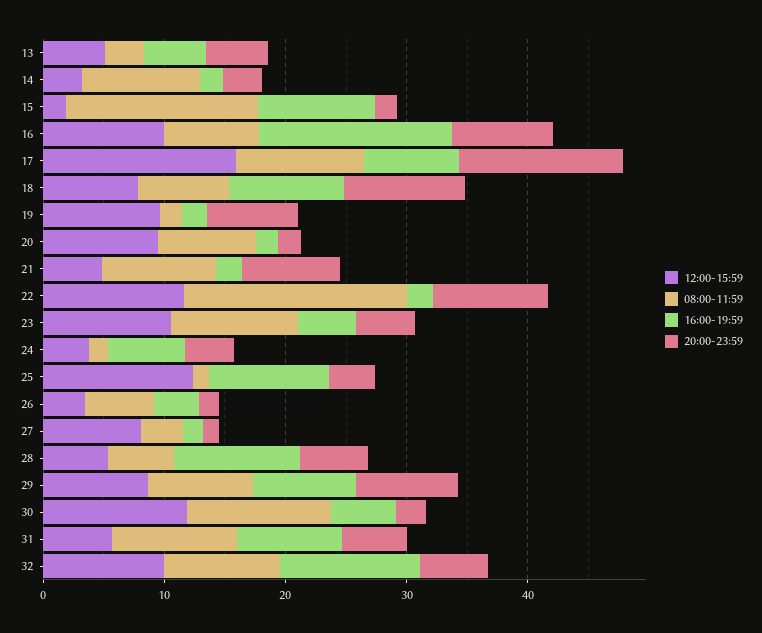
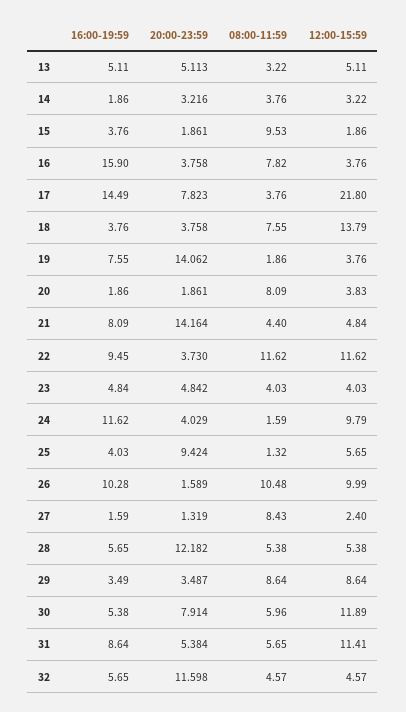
  {
    "12:00-15:59": {
      "13": 5.11,
      "14": 3.22,
      "15": 1.86,
-     "16": 10,
+     "16": 3.76,
-     "17": 16,
+     "17": 21.8,
-     "18": 8,
+     "18": 13.79,
-     "19": 10,
+     "19": 3.76,
-     "20": 10,
+     "20": 3.83,
      "21": 4.84,
      "22": 11.62,
-     "23": 10,
+     "23": 4.03,
-     "24": 4,
+     "24": 9.79,
-     "25": 12,
+     "25": 5.65,
-     "26": 4,
+     "26": 9.99,
-     "27": 8,
+     "27": 2.4,
      "28": 5.38,
      "29": 8.64,
      "30": 11.89,
-     "31": 6,
+     "31": 11.41,
-     "32": 10
+     "32": 4.57
    },
    "08:00-11:59": {
      "13": 3.22,
-     "14": 10,
+     "14": 3.76,
-     "15": 16,
+     "15": 9.53,
      "16": 7.82,
-     "17": 10,
+     "17": 3.76,
      "18": 7.55,
      "19": 1.86,
      "20": 8.09,
-     "21": 10,
+     "21": 4.4,
-     "22": 18,
+     "22": 11.62,
-     "23": 10,
+     "23": 4.03,
      "24": 1.59,
      "25": 1.32,
-     "26": 6,
+     "26": 10.48,
-     "27": 4,
+     "27": 8.43,
      "28": 5.38,
      "29": 8.64,
-     "30": 12,
+     "30": 5.96,
-     "31": 10,
+     "31": 5.65,
-     "32": 10
+     "32": 4.57
    },
    "16:00-19:59": {
      "13": 5.11,
      "14": 1.86,
-     "15": 10,
+     "15": 3.76,
      "16": 15.9,
-     "17": 8,
+     "17": 14.49,
-     "18": 10,
+     "18": 3.76,
-     "19": 2,
+     "19": 7.55,
      "20": 1.86,
-     "21": 2,
+     "21": 8.09,
-     "22": 2,
+     "22": 9.45,
      "23": 4.84,
-     "24": 6,
+     "24": 11.62,
-     "25": 10,
+     "25": 4.03,
-     "26": 4,
+     "26": 10.28,
      "27": 1.59,
-     "28": 10,
+     "28": 5.65,
-     "29": 8,
+     "29": 3.49,
      "30": 5.38,
      "31": 8.64,
-     "32": 12
+     "32": 5.65
    },
    "20:00-23:59": {
      "13": 5.113,
      "14": 3.216,
      "15": 1.861,
-     "16": 8,
+     "16": 3.758,
-     "17": 14,
+     "17": 7.823,
-     "18": 10,
+     "18": 3.758,
-     "19": 8,
+     "19": 14.062,
      "20": 1.861,
-     "21": 8,
+     "21": 14.164,
-     "22": 10,
+     "22": 3.73,
      "23": 4.842,
      "24": 4.029,
-     "25": 4,
+     "25": 9.424,
      "26": 1.589,
      "27": 1.319,
-     "28": 6,
+     "28": 12.182,
-     "29": 8,
+     "29": 3.487,
-     "30": 2,
+     "30": 7.914,
      "31": 5.384,
-     "32": 6
+     "32": 11.598
    }
  }

